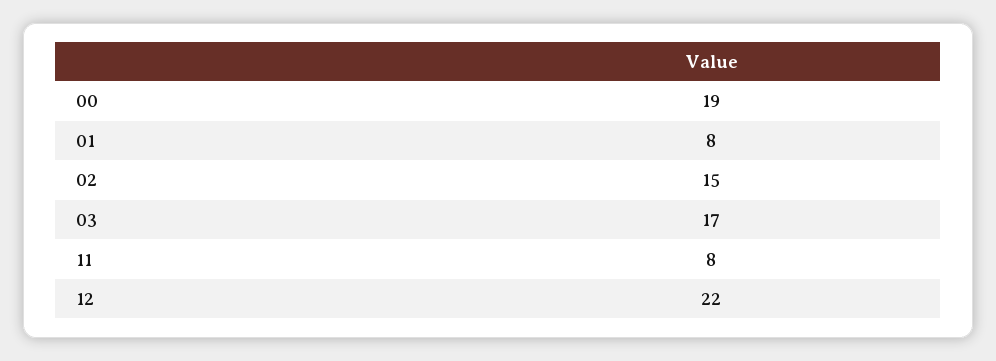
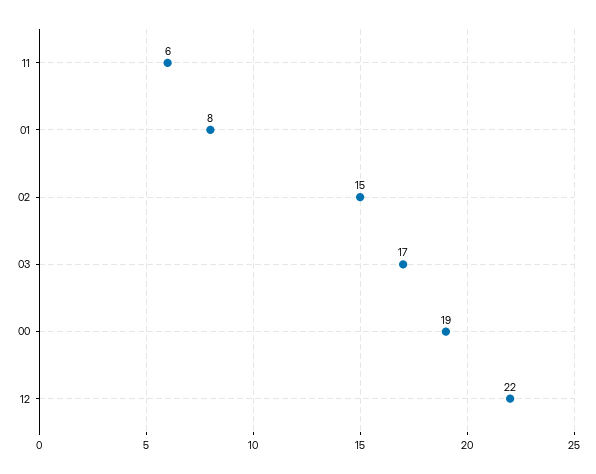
  {
    "00": 19,
    "01": 8,
    "02": 15,
    "03": 17,
-   "11": 8,
+   "11": 6,
    "12": 22
  }

